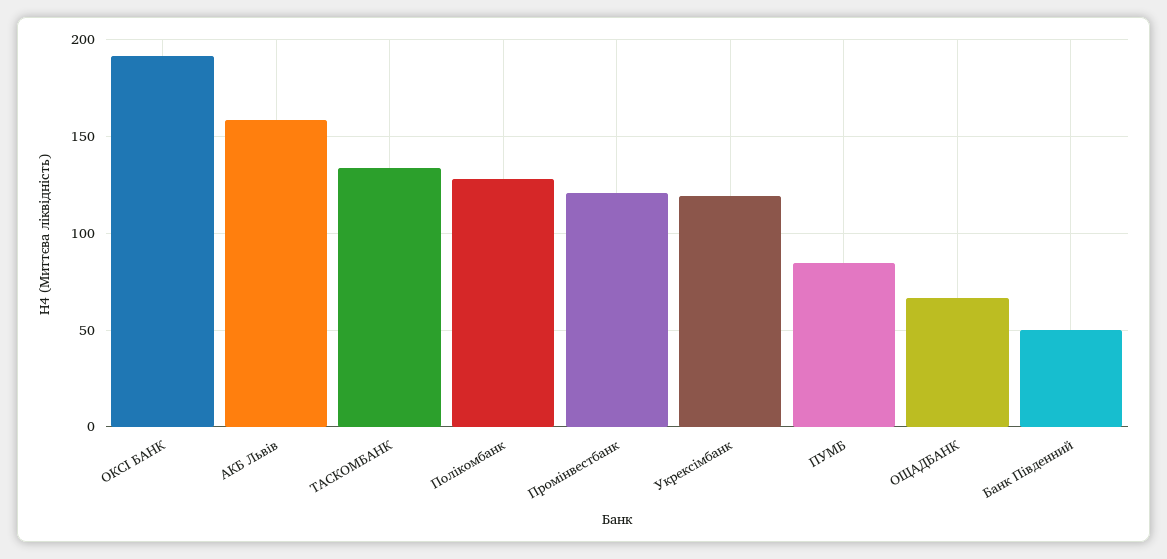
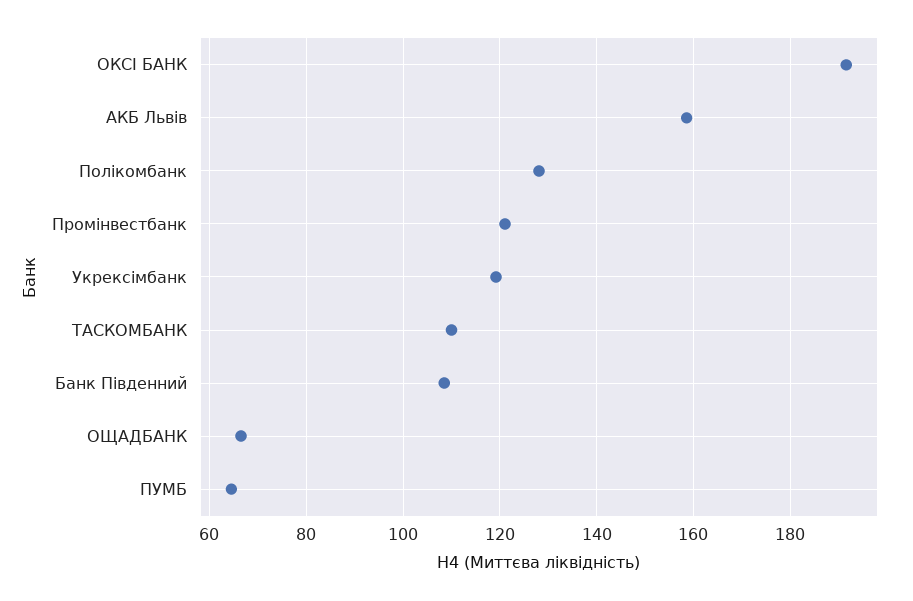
  {
    "ОКСІ БАНК": 192,
    "АКБ Львів": 158,
-   "ТАСКОМБАНК": 135,
+   "ТАСКОМБАНК": 110,
    "Полікомбанк": 128,
    "Промінвестбанк": 122,
    "Укрексімбанк": 120,
-   "ПУМБ": 85,
+   "ПУМБ": 64,
    "ОЩАДБАНК": 66,
-   "Банк Південний": 50
+   "Банк Південний": 108
  }

